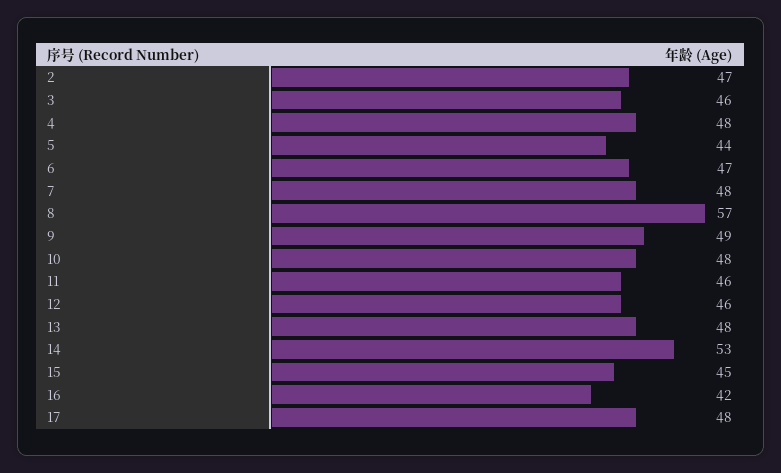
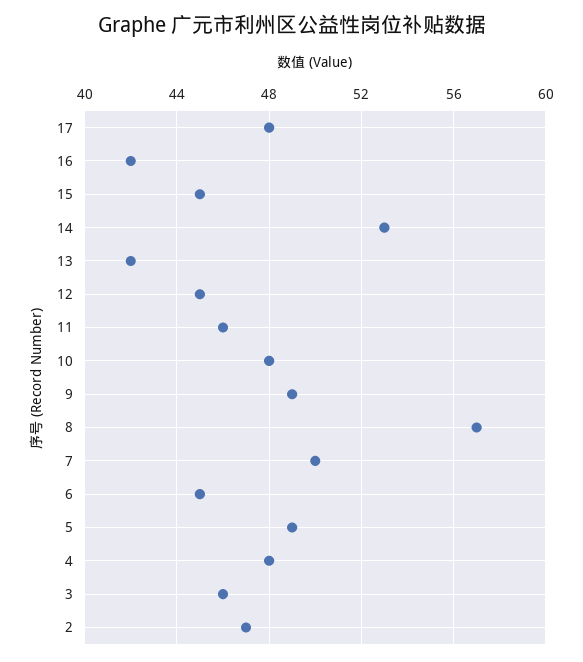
  {
    "2": 47,
    "3": 46,
    "4": 48,
-   "5": 44,
+   "5": 49,
-   "6": 47,
+   "6": 45,
-   "7": 48,
+   "7": 50,
    "8": 57,
    "9": 49,
    "10": 48,
    "11": 46,
-   "12": 46,
+   "12": 45,
-   "13": 48,
+   "13": 42,
    "14": 53,
    "15": 45,
    "16": 42,
    "17": 48
  }

